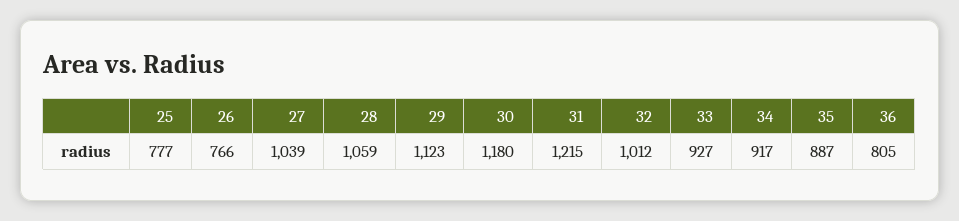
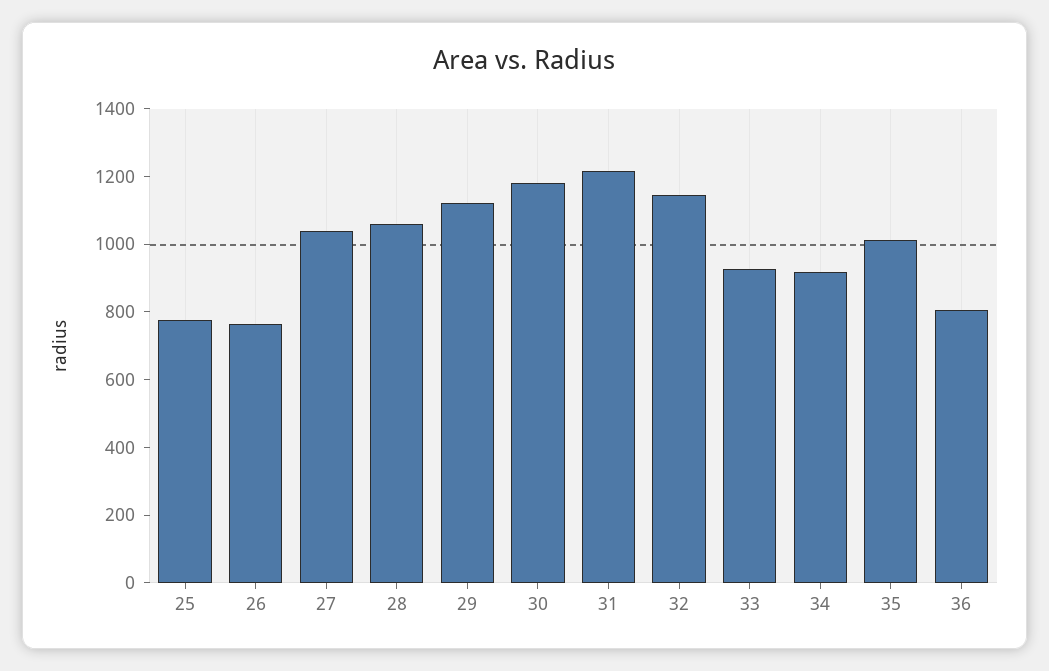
  {
    "25": 777,
    "26": 766,
    "27": 1039,
    "28": 1059,
    "29": 1123,
    "30": 1180,
    "31": 1215,
-   "32": 1012,
+   "32": 1150,
    "33": 927,
    "34": 917,
-   "35": 887,
+   "35": 1000,
    "36": 805
  }

